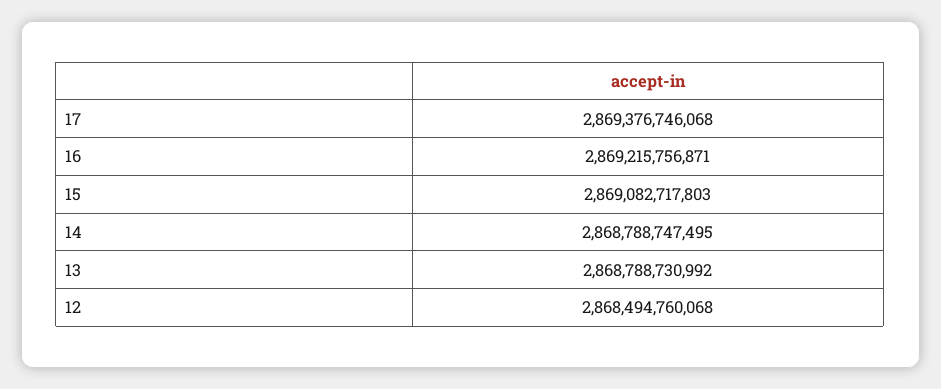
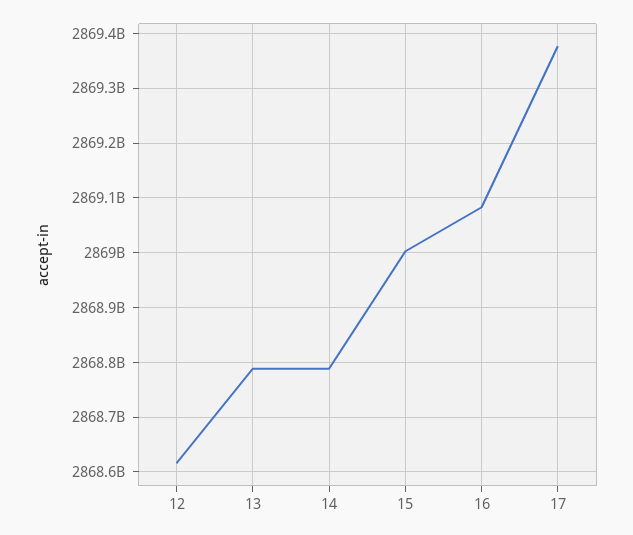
  {
    "17": 2869376746068,
-   "16": 2869215756871,
+   "16": 2869080000000,
-   "15": 2869082717803,
+   "15": 2869000000000,
    "14": 2868788747495,
    "13": 2868788730992,
-   "12": 2868494760068
+   "12": 2868620000000
  }

